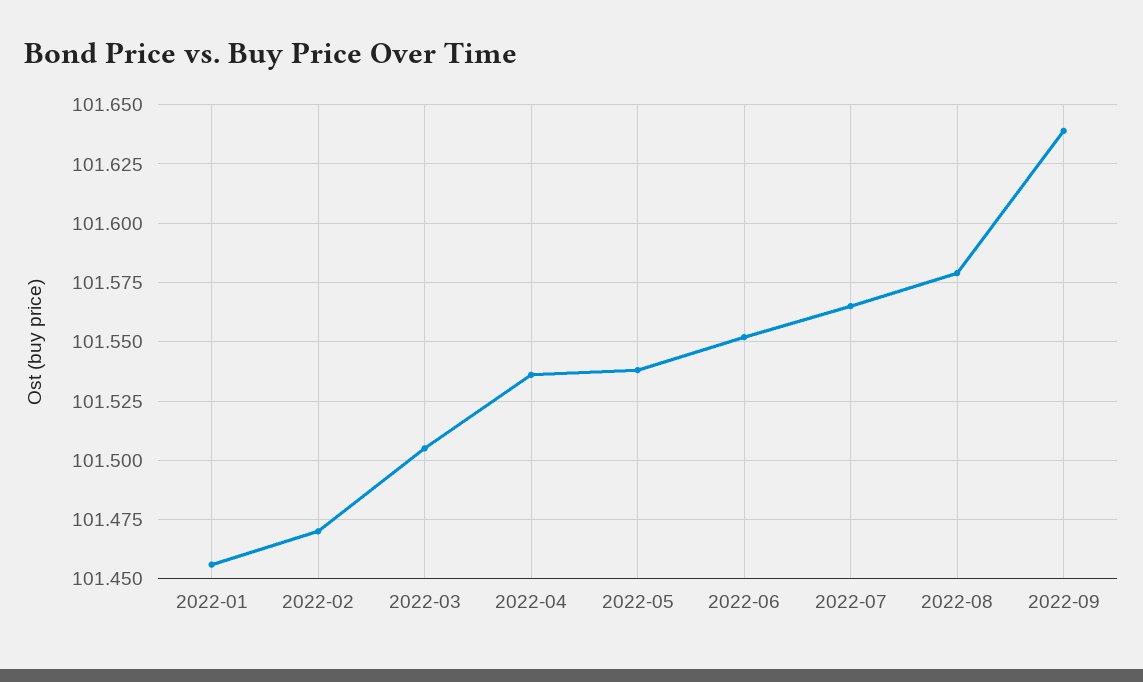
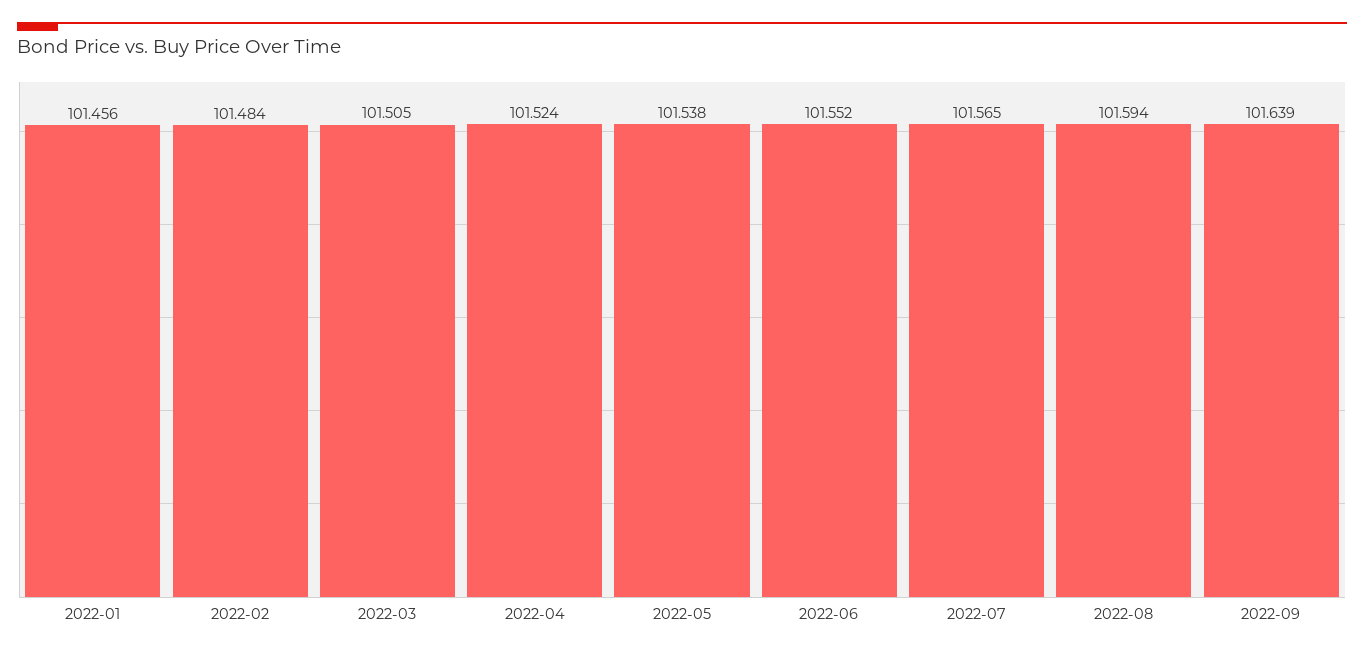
  {
    "2022-01": 101.456,
-   "2022-02": 101.47,
+   "2022-02": 101.484,
    "2022-03": 101.505,
-   "2022-04": 101.535,
+   "2022-04": 101.524,
    "2022-05": 101.538,
    "2022-06": 101.552,
    "2022-07": 101.565,
-   "2022-08": 101.58,
+   "2022-08": 101.594,
    "2022-09": 101.639
  }

